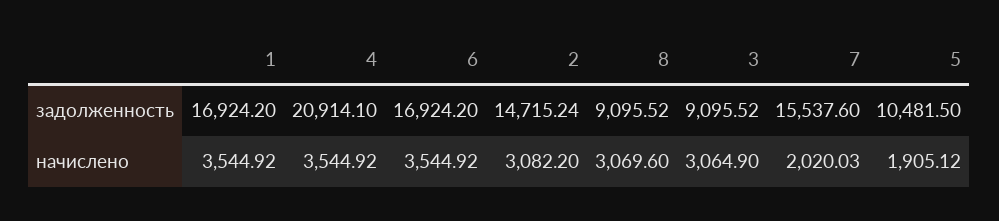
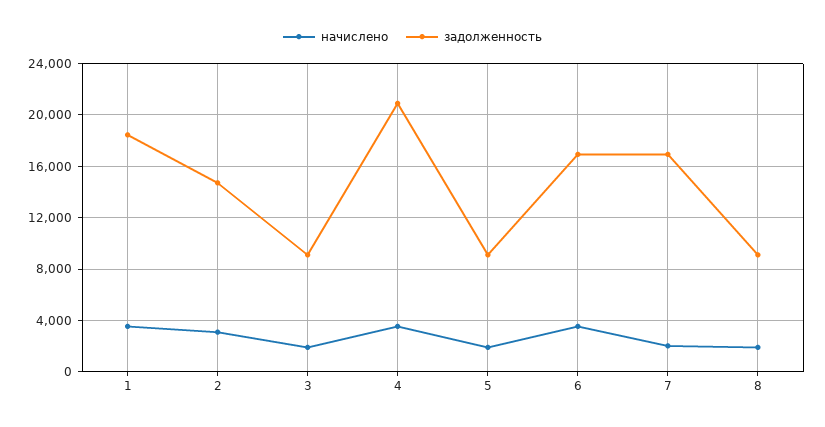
  {
    "задолженность": {
-     "1": 16924.2,
+     "1": 18500,
      "4": 20914.1,
      "6": 16924.2,
      "2": 14715.24,
      "8": 9095.52,
      "3": 9095.52,
-     "7": 15537.6,
+     "7": 17000,
-     "5": 10481.5
+     "5": 9000
    },
    "начислено": {
      "1": 3544.92,
      "4": 3544.92,
      "6": 3544.92,
      "2": 3082.2,
-     "8": 3069.6,
+     "8": 2000,
-     "3": 3064.9,
+     "3": 2000,
      "7": 2020.03,
      "5": 1905.12
    }
  }

